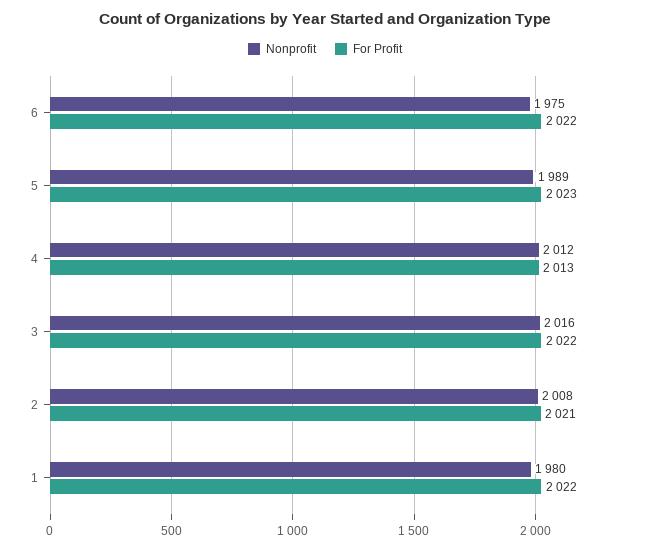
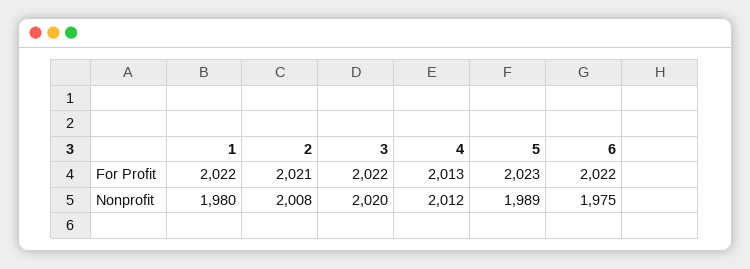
  {
    "Nonprofit": {
      "6": 1975,
      "5": 1989,
      "4": 2012,
-     "3": 2016,
+     "3": 2020,
      "2": 2008,
      "1": 1980
    },
    "For Profit": {
      "6": 2022,
      "5": 2023,
      "4": 2013,
      "3": 2022,
      "2": 2021,
      "1": 2022
    }
  }

